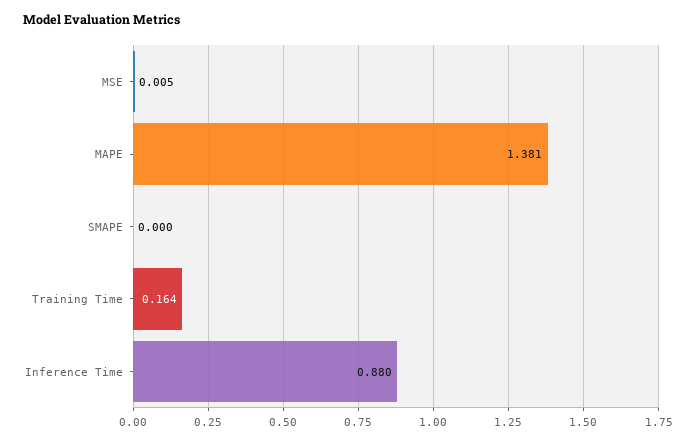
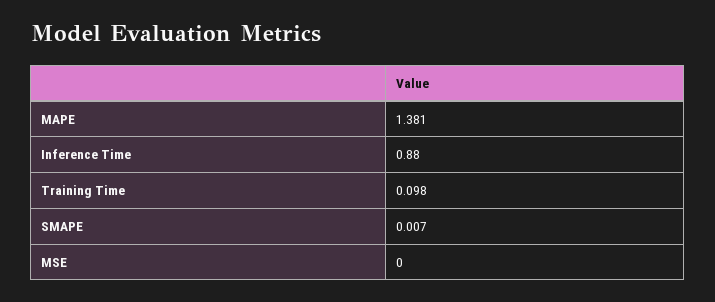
  {
-   "MSE": 0.005,
+   "MSE": 0,
    "MAPE": 1.381,
-   "SMAPE": 0,
+   "SMAPE": 0.007,
-   "Training Time": 0.164,
+   "Training Time": 0.098,
    "Inference Time": 0.88
  }

